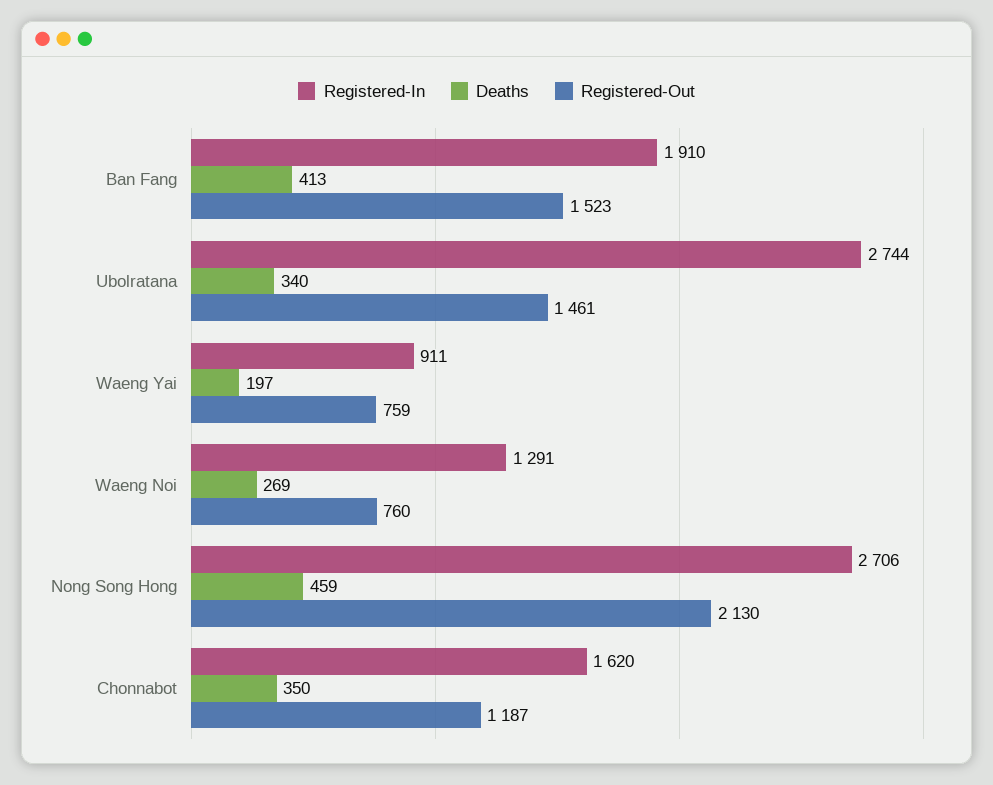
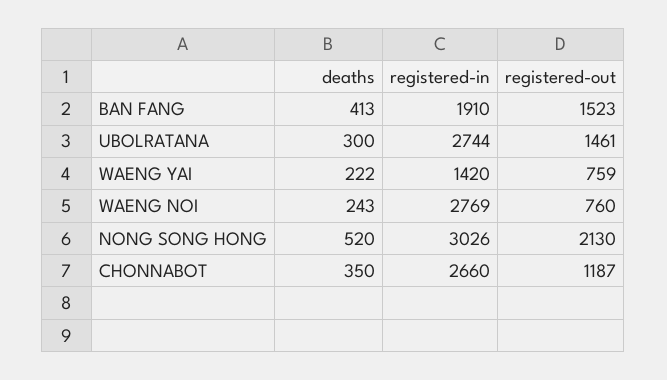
  {
    "Registered-In": {
      "Ban Fang": 1910,
      "Ubolratana": 2744,
-     "Waeng Yai": 911,
+     "Waeng Yai": 1420,
-     "Waeng Noi": 1291,
+     "Waeng Noi": 2769,
-     "Nong Song Hong": 2706,
+     "Nong Song Hong": 3026,
-     "Chonnabot": 1620
+     "Chonnabot": 2660
    },
    "Deaths": {
      "Ban Fang": 413,
-     "Ubolratana": 340,
+     "Ubolratana": 300,
-     "Waeng Yai": 197,
+     "Waeng Yai": 222,
-     "Waeng Noi": 269,
+     "Waeng Noi": 243,
-     "Nong Song Hong": 459,
+     "Nong Song Hong": 520,
      "Chonnabot": 350
    },
    "Registered-Out": {
      "Ban Fang": 1523,
      "Ubolratana": 1461,
      "Waeng Yai": 759,
      "Waeng Noi": 760,
      "Nong Song Hong": 2130,
      "Chonnabot": 1187
    }
  }

